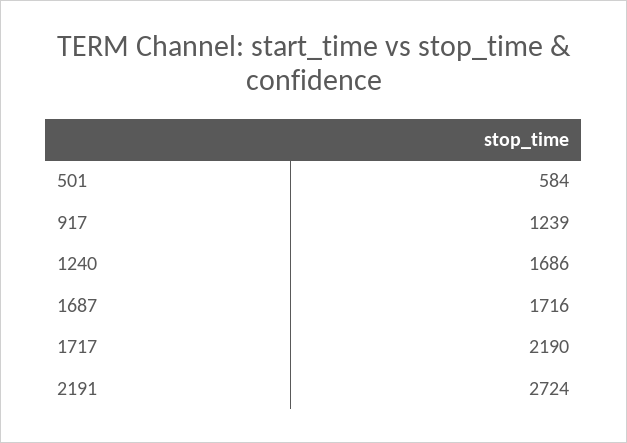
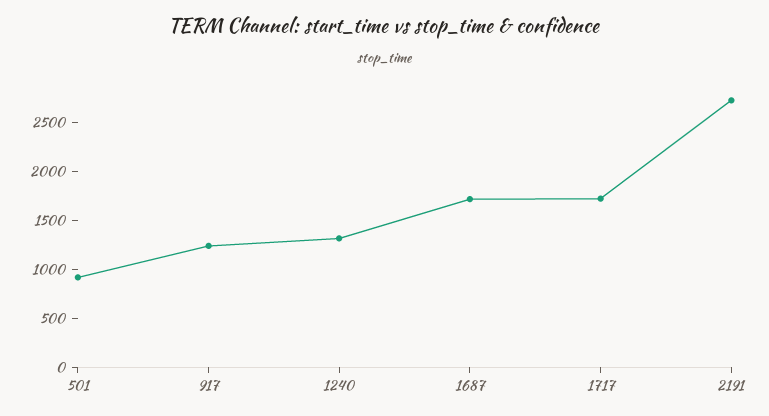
  {
-   "501": 584,
+   "501": 900,
    "917": 1239,
-   "1240": 1686,
+   "1240": 1300,
    "1687": 1716,
-   "1717": 2190,
+   "1717": 1700,
    "2191": 2724
  }

